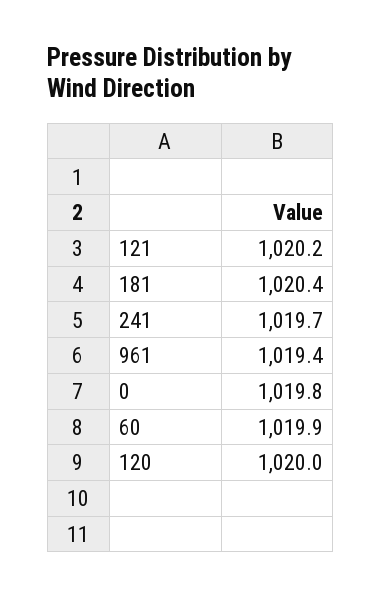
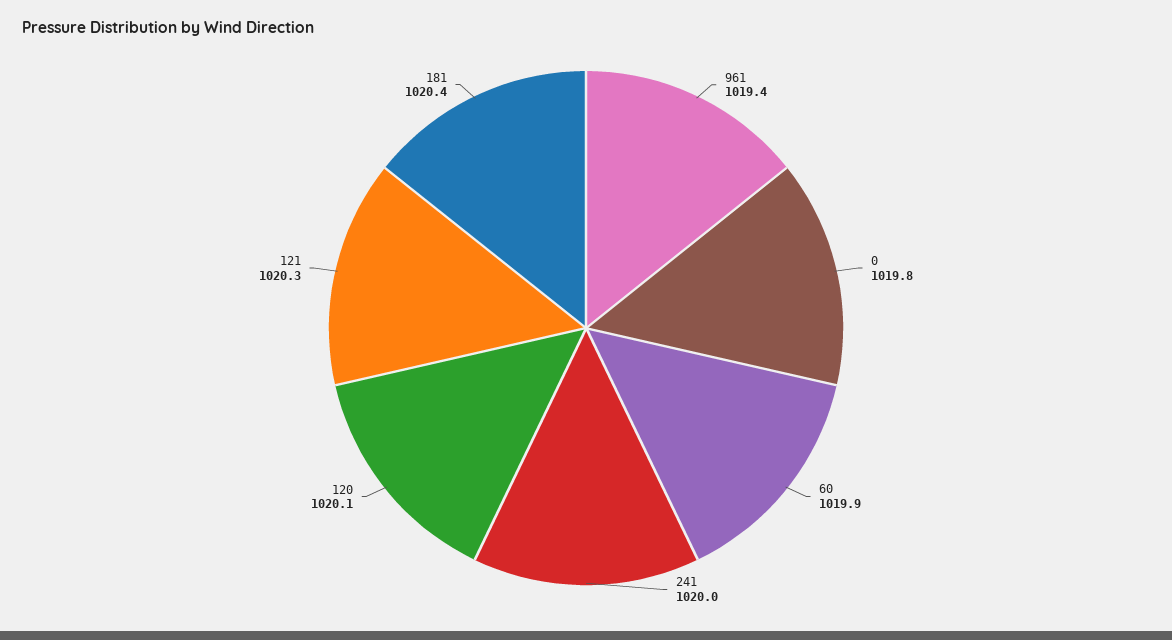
  {
-   "121": 1020.2,
+   "121": 1020.3,
    "181": 1020.4,
-   "241": 1019.7,
+   "241": 1020,
    "961": 1019.4,
    "0": 1019.8,
    "60": 1019.9,
-   "120": 1020
+   "120": 1020.1
  }

